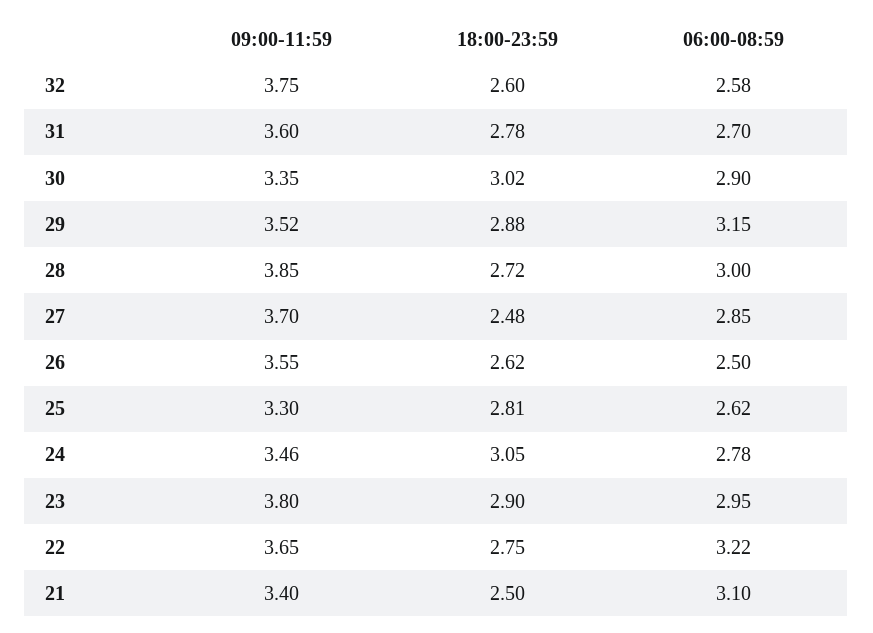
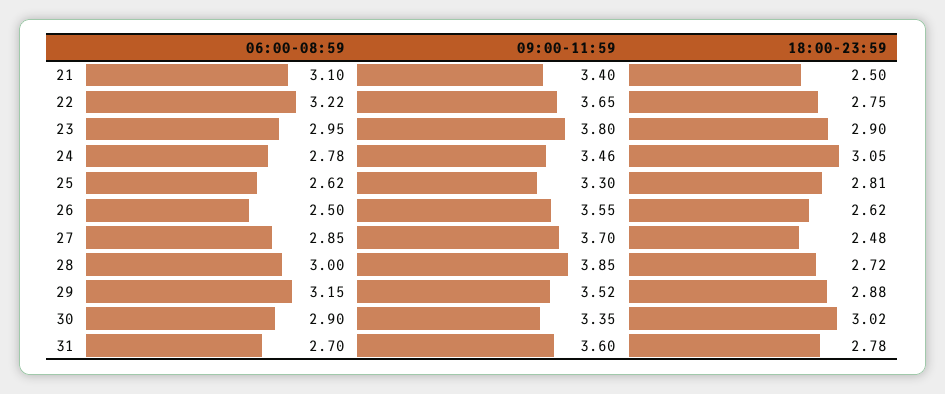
  {
    "09:00-11:59": {
-     "32": 3.75,
      "31": 3.6,
      "30": 3.35,
      "29": 3.52,
      "28": 3.85,
      "27": 3.7,
      "26": 3.55,
      "25": 3.3,
      "24": 3.46,
      "23": 3.8,
      "22": 3.65,
      "21": 3.4
    },
    "18:00-23:59": {
-     "32": 2.6,
      "31": 2.78,
      "30": 3.02,
      "29": 2.88,
      "28": 2.72,
      "27": 2.48,
      "26": 2.62,
      "25": 2.81,
      "24": 3.05,
      "23": 2.9,
      "22": 2.75,
      "21": 2.5
    },
    "06:00-08:59": {
-     "32": 2.58,
      "31": 2.7,
      "30": 2.9,
      "29": 3.15,
      "28": 3,
      "27": 2.85,
      "26": 2.5,
      "25": 2.62,
      "24": 2.78,
      "23": 2.95,
      "22": 3.22,
      "21": 3.1
    }
  }

